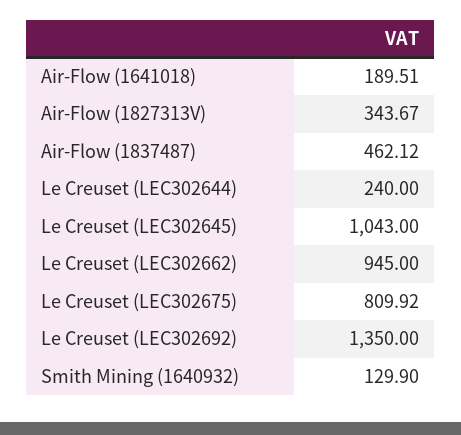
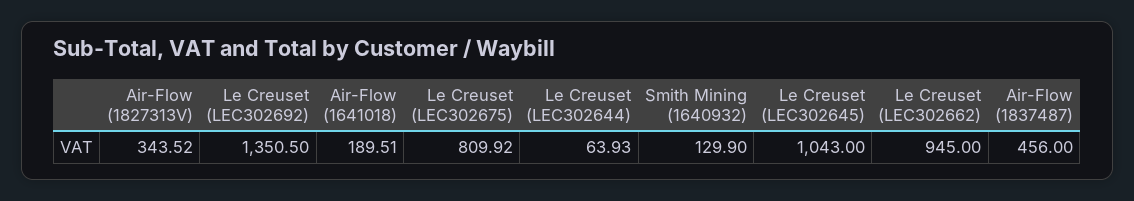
  {
    "Air-Flow (1641018)": 189.51,
-   "Air-Flow (1827313V)": 343.67,
+   "Air-Flow (1827313V)": 343.52,
-   "Air-Flow (1837487)": 462.12,
+   "Air-Flow (1837487)": 456,
-   "Le Creuset (LEC302644)": 240,
+   "Le Creuset (LEC302644)": 63.93,
    "Le Creuset (LEC302645)": 1043,
    "Le Creuset (LEC302662)": 945,
    "Le Creuset (LEC302675)": 809.92,
-   "Le Creuset (LEC302692)": 1350,
+   "Le Creuset (LEC302692)": 1350.5,
    "Smith Mining (1640932)": 129.9
  }

